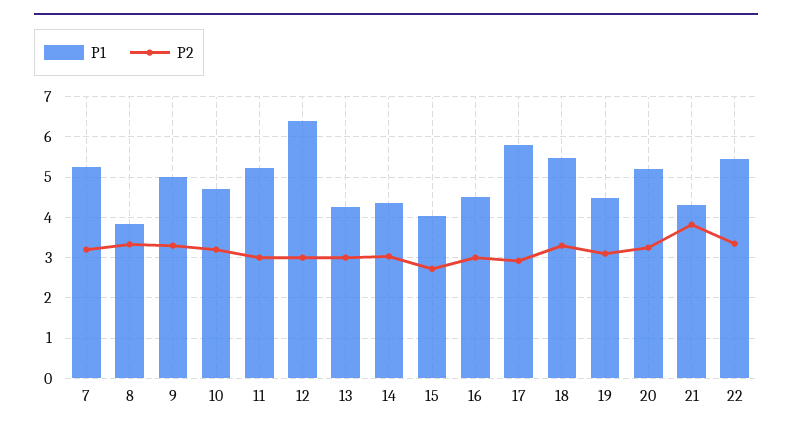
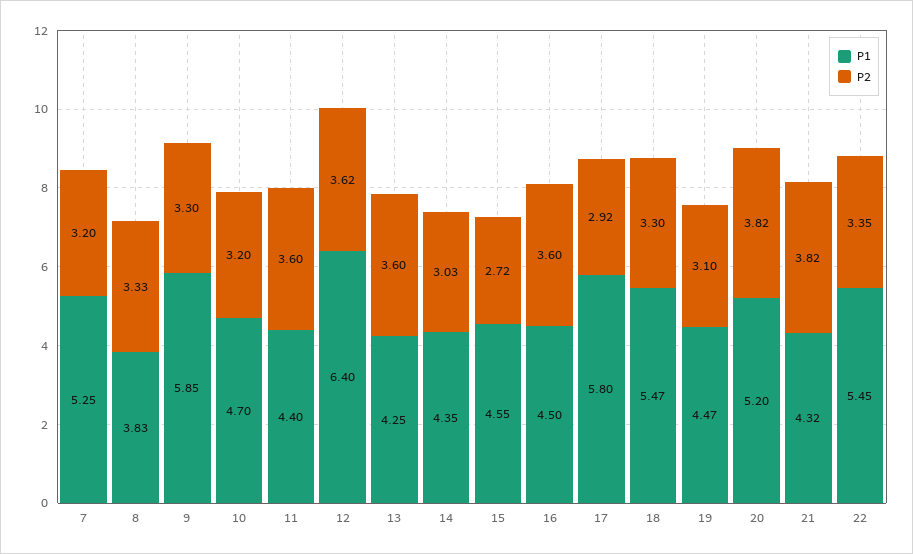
  {
    "P1": {
      "7": 5.25,
      "8": 3.83,
-     "9": 5,
+     "9": 5.85,
      "10": 4.7,
-     "11": 5.2,
+     "11": 4.4,
      "12": 6.4,
      "13": 4.25,
      "14": 4.35,
-     "15": 4,
+     "15": 4.55,
      "16": 4.5,
      "17": 5.8,
      "18": 5.47,
      "19": 4.47,
      "20": 5.2,
      "21": 4.32,
      "22": 5.45
    },
    "P2": {
      "7": 3.2,
      "8": 3.33,
      "9": 3.3,
      "10": 3.2,
-     "11": 3,
+     "11": 3.6,
-     "12": 3,
+     "12": 3.62,
-     "13": 3,
+     "13": 3.6,
      "14": 3.03,
      "15": 2.72,
-     "16": 3,
+     "16": 3.6,
      "17": 2.92,
      "18": 3.3,
      "19": 3.1,
-     "20": 3.2,
+     "20": 3.82,
      "21": 3.82,
      "22": 3.35
    }
  }

